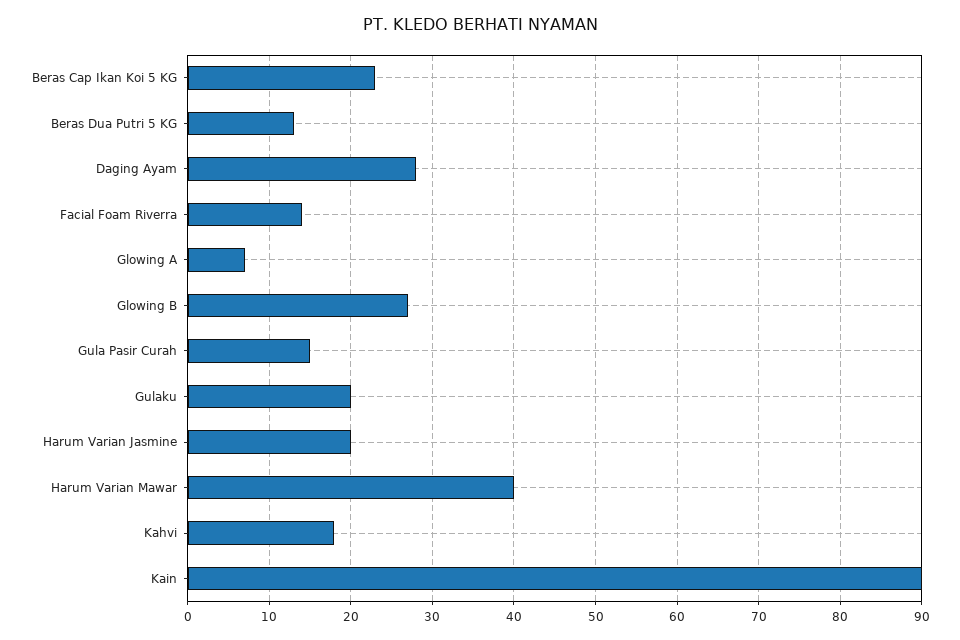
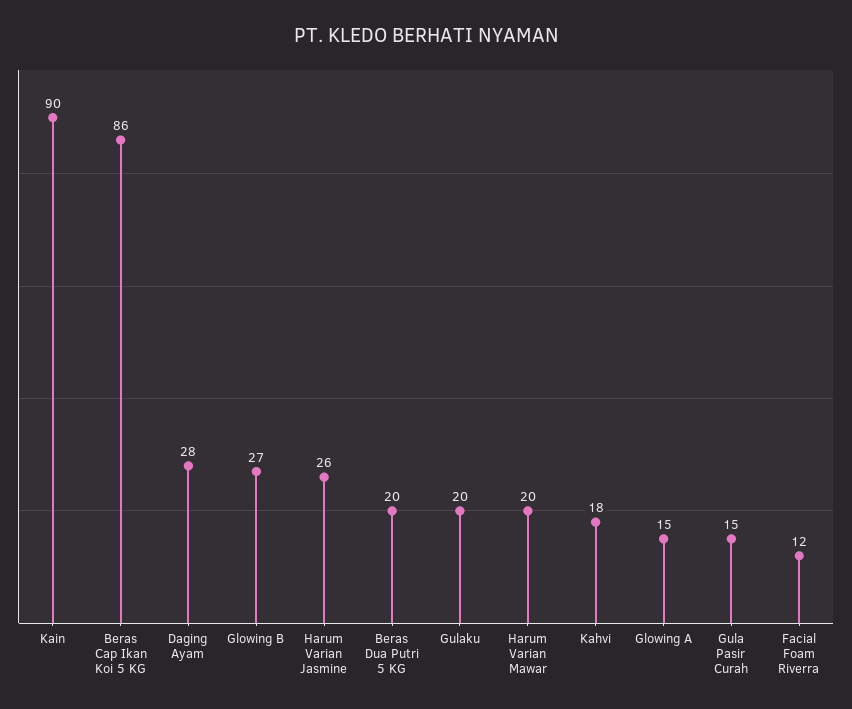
  {
-   "Beras Cap Ikan Koi 5 KG": 23,
+   "Beras Cap Ikan Koi 5 KG": 86,
-   "Beras Dua Putri 5 KG": 13,
+   "Beras Dua Putri 5 KG": 20,
    "Daging Ayam": 28,
-   "Facial Foam Riverra": 14,
+   "Facial Foam Riverra": 12,
-   "Glowing A": 7,
+   "Glowing A": 15,
    "Glowing B": 27,
    "Gula Pasir Curah": 15,
    "Gulaku": 20,
-   "Harum Varian Jasmine": 20,
+   "Harum Varian Jasmine": 26,
-   "Harum Varian Mawar": 40,
+   "Harum Varian Mawar": 20,
    "Kahvi": 18,
    "Kain": 90
  }

